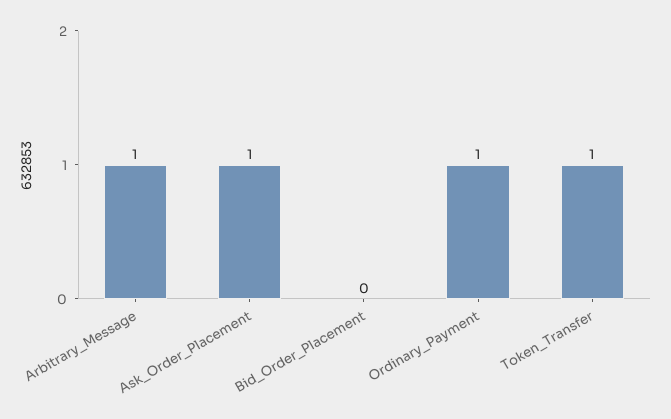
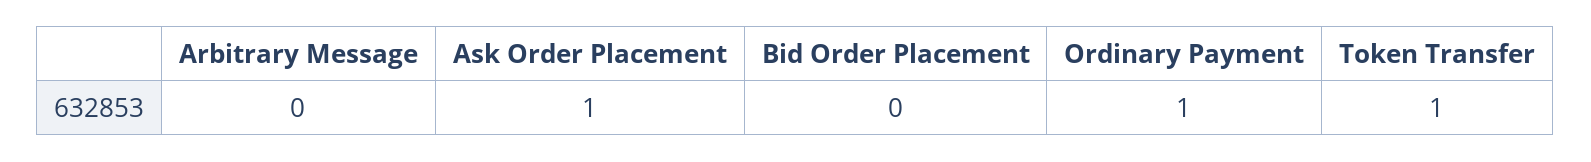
  {
-   "Arbitrary_Message": 1,
+   "Arbitrary_Message": 0,
    "Ask_Order_Placement": 1,
    "Bid_Order_Placement": 0,
    "Ordinary_Payment": 1,
    "Token_Transfer": 1
  }

